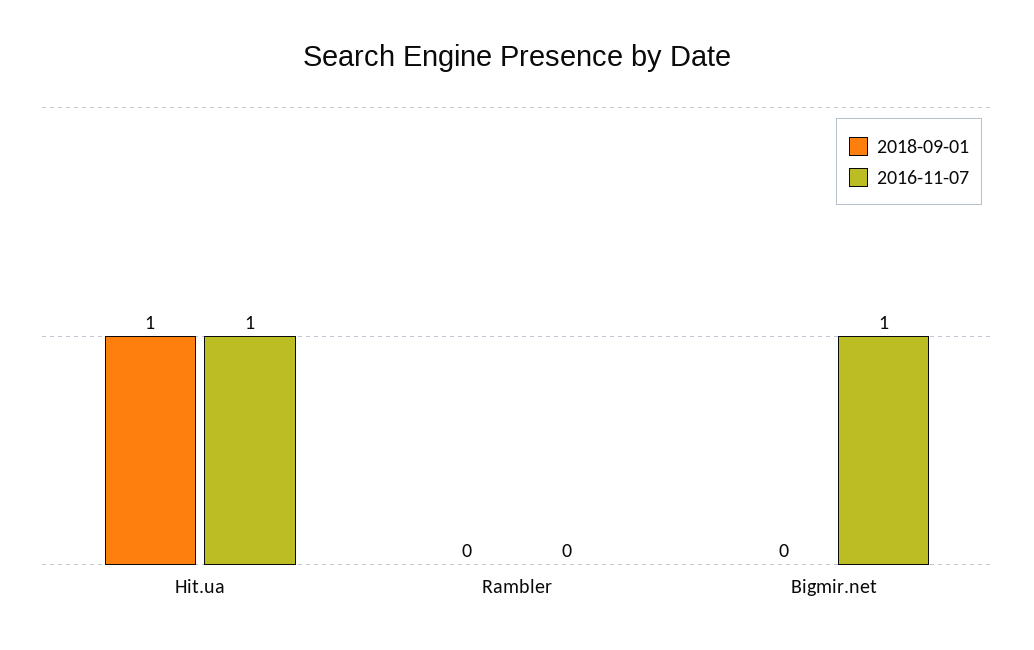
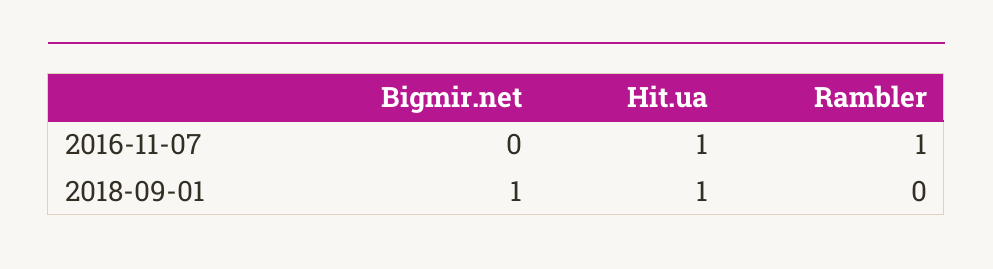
  {
    "2018-09-01": {
      "Hit.ua": 1,
      "Rambler": 0,
-     "Bigmir.net": 0
+     "Bigmir.net": 1
    },
    "2016-11-07": {
      "Hit.ua": 1,
-     "Rambler": 0,
+     "Rambler": 1,
-     "Bigmir.net": 1
+     "Bigmir.net": 0
    }
  }

